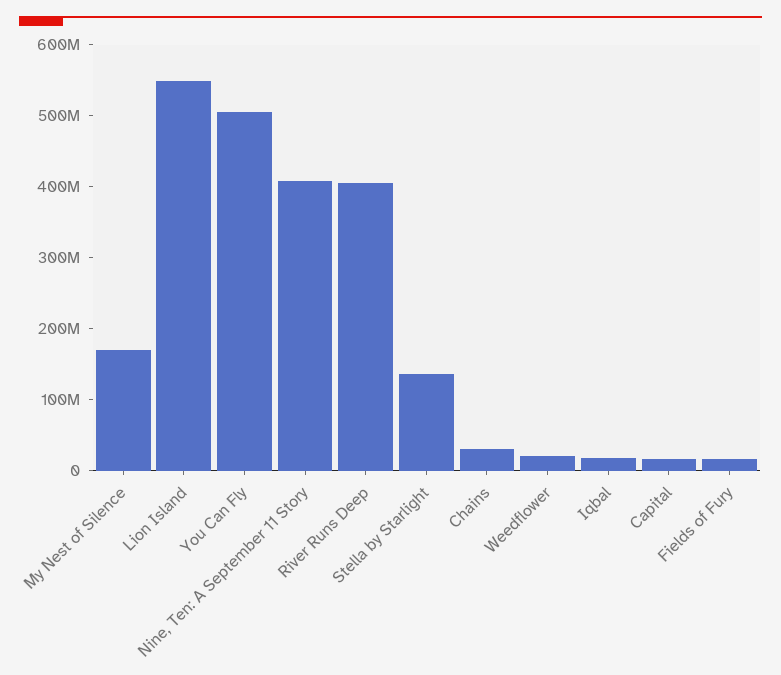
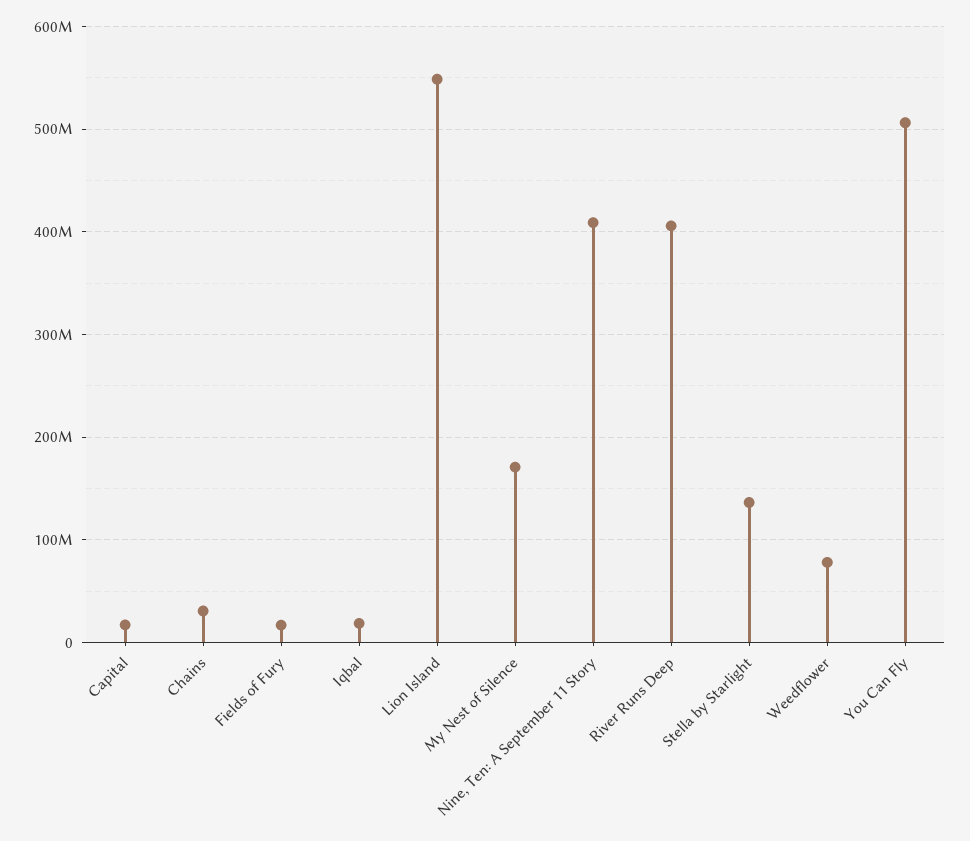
  {
    "My Nest of Silence": 170000000,
    "Lion Island": 550000000,
    "You Can Fly": 510000000,
    "Nine, Ten: A September 11 Story": 410000000,
    "River Runs Deep": 410000000,
    "Stella by Starlight": 140000000,
    "Chains": 30000000,
-   "Weedflower": 20000000,
+   "Weedflower": 80000000,
    "Iqbal": 20000000,
    "Capital": 20000000,
    "Fields of Fury": 20000000
  }

